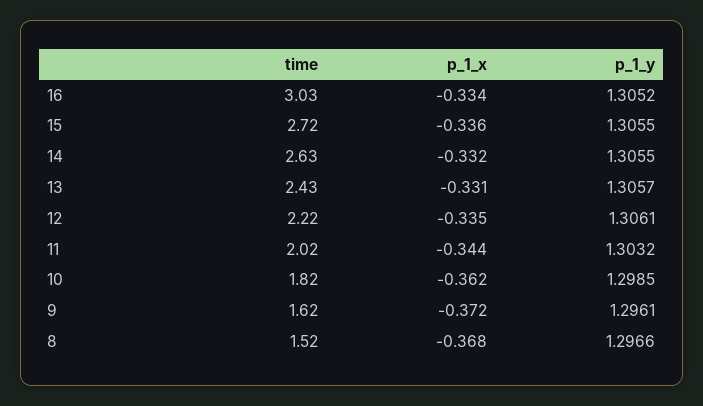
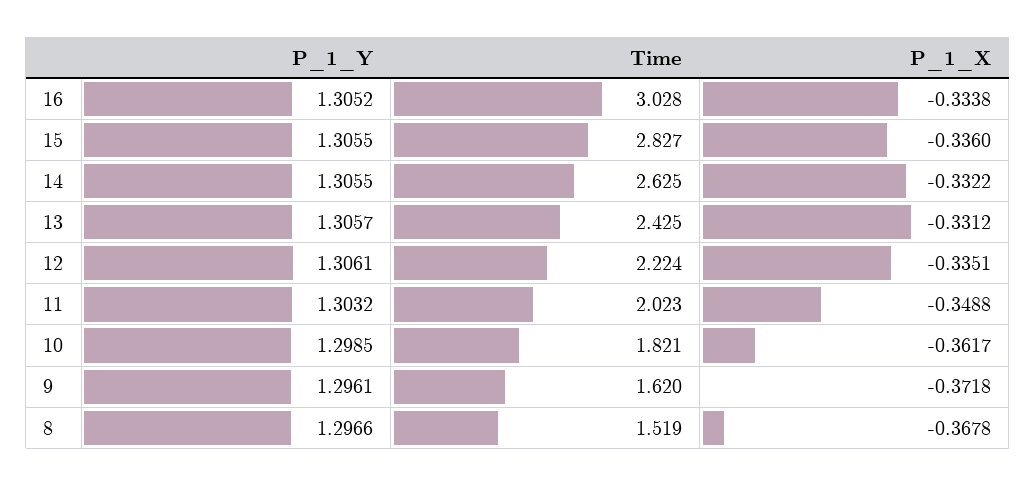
  {
    "time": {
      "16": 3.028,
-     "15": 2.72,
+     "15": 2.827,
      "14": 2.625,
      "13": 2.425,
      "12": 2.224,
      "11": 2.023,
      "10": 1.821,
      "9": 1.62,
      "8": 1.519
    },
    "p_1_x": {
      "16": -0.3338,
      "15": -0.336,
      "14": -0.3322,
      "13": -0.3312,
      "12": -0.3351,
-     "11": -0.344,
+     "11": -0.3488,
      "10": -0.3617,
      "9": -0.3718,
      "8": -0.3678
    },
    "p_1_y": {
      "16": 1.3052,
      "15": 1.3055,
      "14": 1.3055,
      "13": 1.3057,
      "12": 1.3061,
      "11": 1.3032,
      "10": 1.2985,
      "9": 1.2961,
      "8": 1.2966
    }
  }

